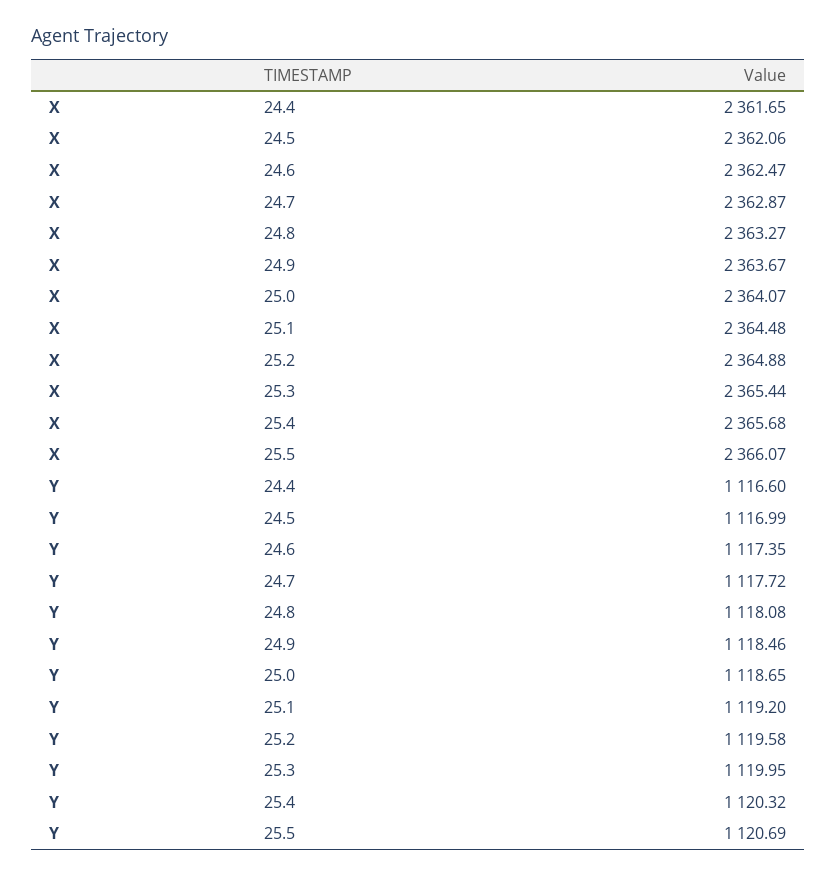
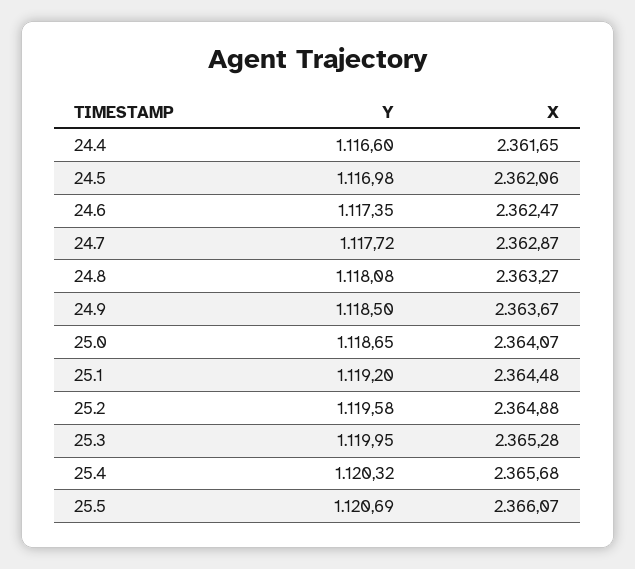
  {
    "X": {
      "24.4": 2361.65,
      "24.5": 2362.06,
      "24.6": 2362.47,
      "24.7": 2362.87,
      "24.8": 2363.27,
      "24.9": 2363.67,
      "25.0": 2364.07,
      "25.1": 2364.48,
      "25.2": 2364.88,
-     "25.3": 2365.44,
+     "25.3": 2365.28,
      "25.4": 2365.68,
      "25.5": 2366.07
    },
    "Y": {
      "24.4": 1116.6,
-     "24.5": 1116.99,
+     "24.5": 1116.98,
      "24.6": 1117.35,
      "24.7": 1117.72,
      "24.8": 1118.08,
-     "24.9": 1118.46,
+     "24.9": 1118.5,
      "25.0": 1118.65,
      "25.1": 1119.2,
      "25.2": 1119.58,
      "25.3": 1119.95,
      "25.4": 1120.32,
      "25.5": 1120.69
    }
  }

